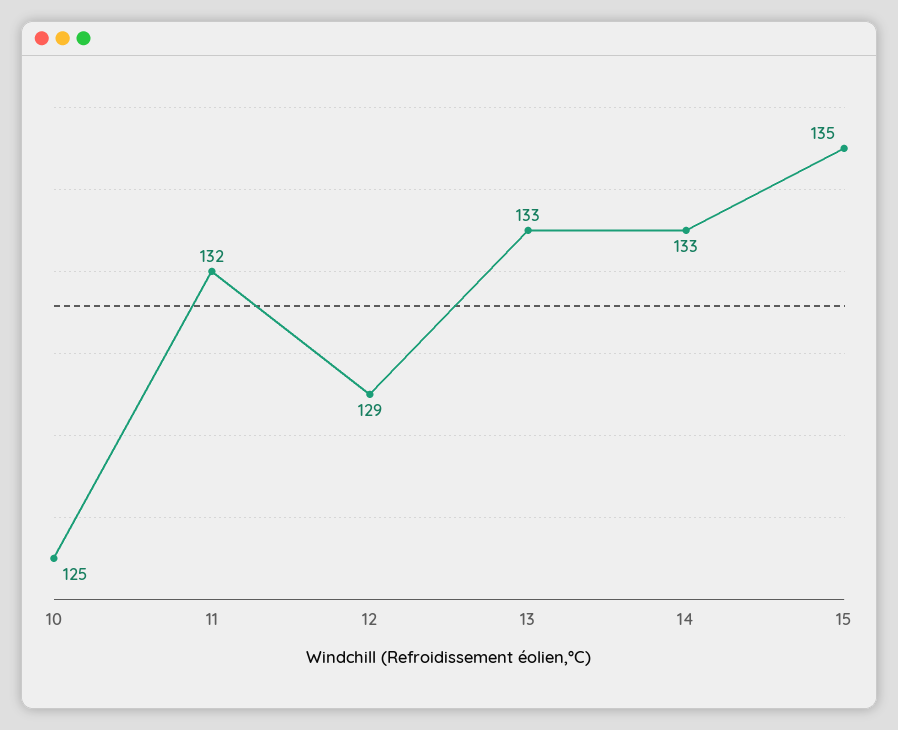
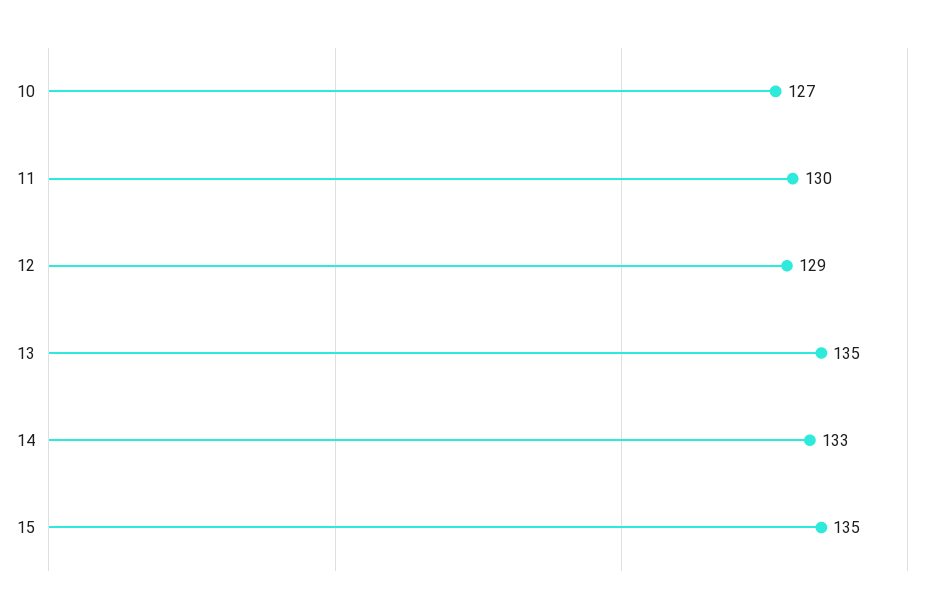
  {
-   "10": 125,
+   "10": 127,
-   "11": 132,
+   "11": 130,
    "12": 129,
-   "13": 133,
+   "13": 135,
    "14": 133,
    "15": 135
  }

